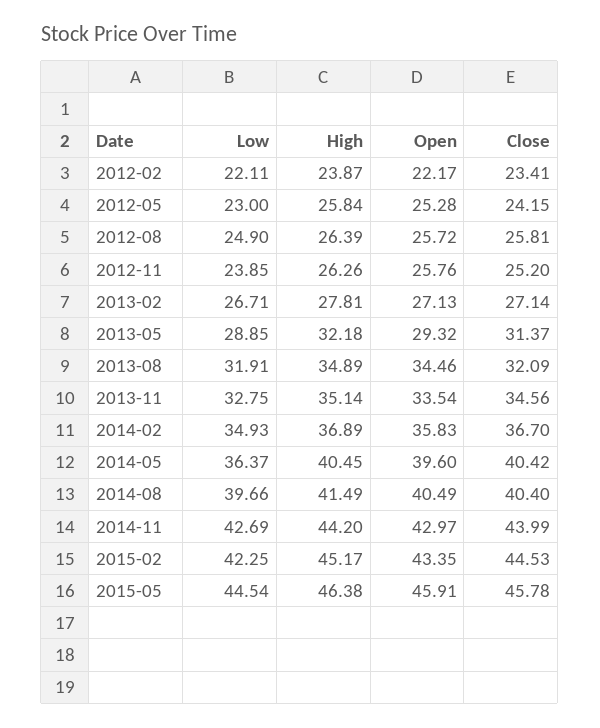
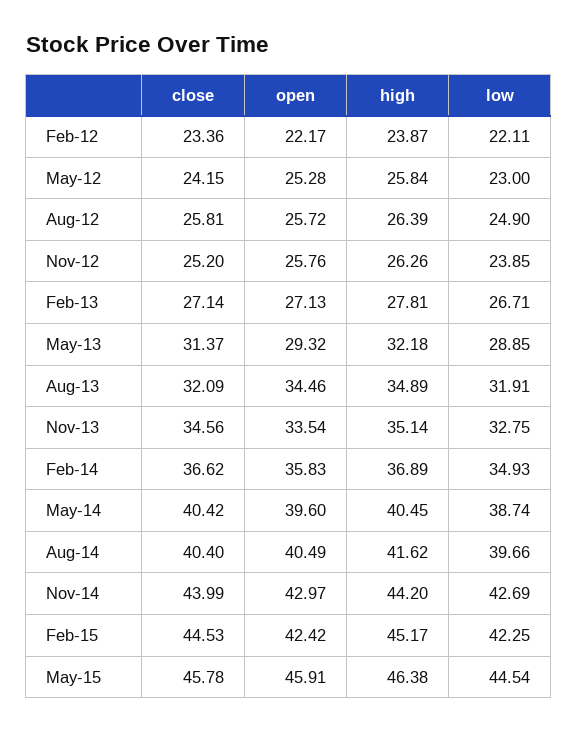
  {
    "Low": {
      "2012-02": 22.11,
      "2012-05": 23,
      "2012-08": 24.9,
      "2012-11": 23.85,
      "2013-02": 26.71,
      "2013-05": 28.85,
      "2013-08": 31.91,
      "2013-11": 32.75,
      "2014-02": 34.93,
-     "2014-05": 36.37,
+     "2014-05": 38.74,
      "2014-08": 39.66,
      "2014-11": 42.69,
      "2015-02": 42.25,
      "2015-05": 44.54
    },
    "High": {
      "2012-02": 23.87,
      "2012-05": 25.84,
      "2012-08": 26.39,
      "2012-11": 26.26,
      "2013-02": 27.81,
      "2013-05": 32.18,
      "2013-08": 34.89,
      "2013-11": 35.14,
      "2014-02": 36.89,
      "2014-05": 40.45,
-     "2014-08": 41.49,
+     "2014-08": 41.62,
      "2014-11": 44.2,
      "2015-02": 45.17,
      "2015-05": 46.38
    },
    "Open": {
      "2012-02": 22.17,
      "2012-05": 25.28,
      "2012-08": 25.72,
      "2012-11": 25.76,
      "2013-02": 27.13,
      "2013-05": 29.32,
      "2013-08": 34.46,
      "2013-11": 33.54,
      "2014-02": 35.83,
      "2014-05": 39.6,
      "2014-08": 40.49,
      "2014-11": 42.97,
-     "2015-02": 43.35,
+     "2015-02": 42.42,
      "2015-05": 45.91
    },
    "Close": {
-     "2012-02": 23.41,
+     "2012-02": 23.36,
      "2012-05": 24.15,
      "2012-08": 25.81,
      "2012-11": 25.2,
      "2013-02": 27.14,
      "2013-05": 31.37,
      "2013-08": 32.09,
      "2013-11": 34.56,
-     "2014-02": 36.7,
+     "2014-02": 36.62,
      "2014-05": 40.42,
      "2014-08": 40.4,
      "2014-11": 43.99,
      "2015-02": 44.53,
      "2015-05": 45.78
    }
  }

